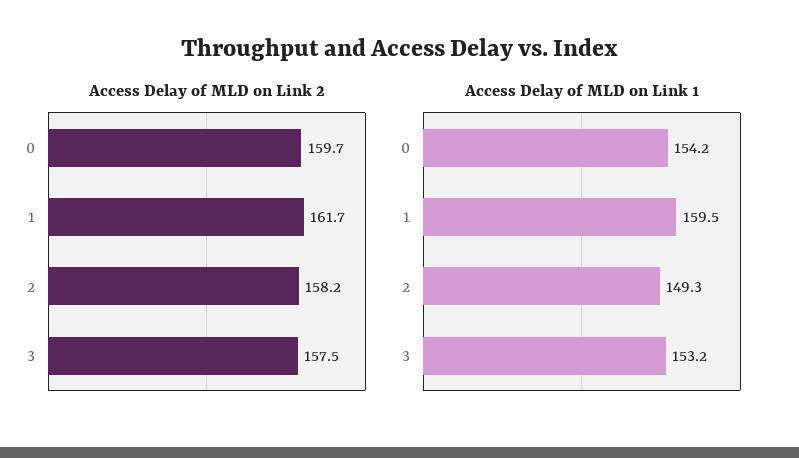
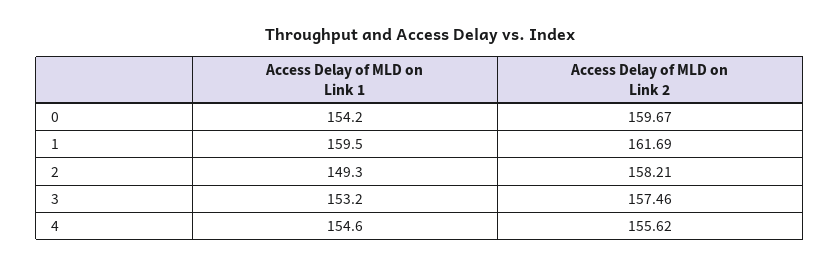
  {
    "Access Delay of MLD on Link 2": {
      "0": 159.67,
      "1": 161.69,
      "2": 158.21,
-     "3": 157.46
+     "3": 157.46,
+     "4": 155.62
    },
    "Access Delay of MLD on Link 1": {
      "0": 154.2,
      "1": 159.5,
      "2": 149.3,
-     "3": 153.2
+     "3": 153.2,
+     "4": 154.6
    }
  }

